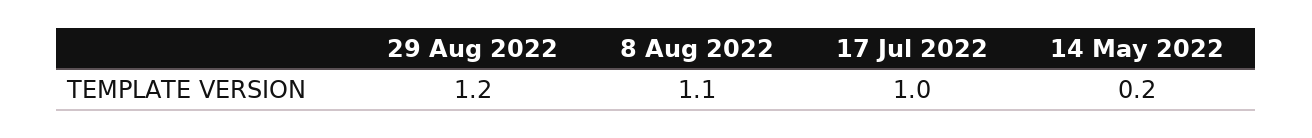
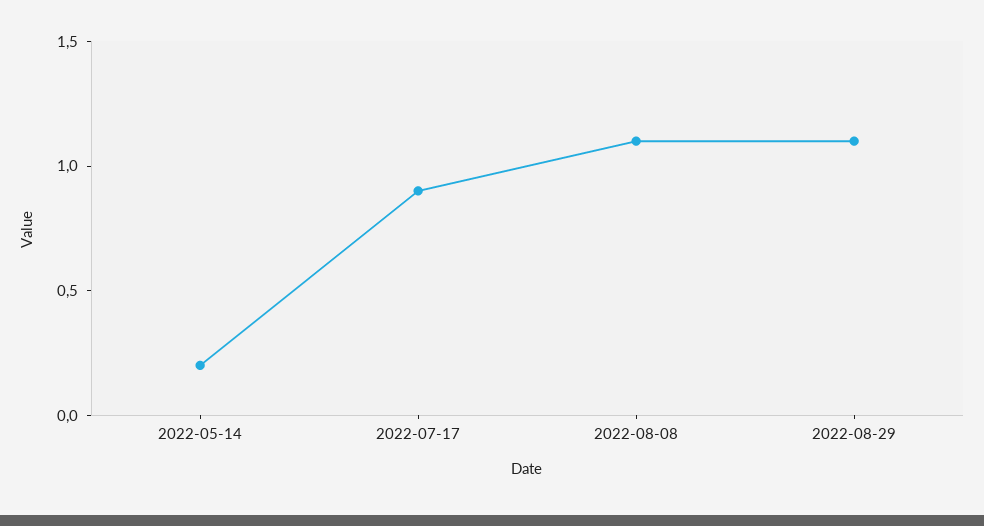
  {
-   "29 Aug 2022": 1.2,
+   "29 Aug 2022": 1.1,
    "8 Aug 2022": 1.1,
-   "17 Jul 2022": 1,
+   "17 Jul 2022": 0.9,
    "14 May 2022": 0.2
  }

